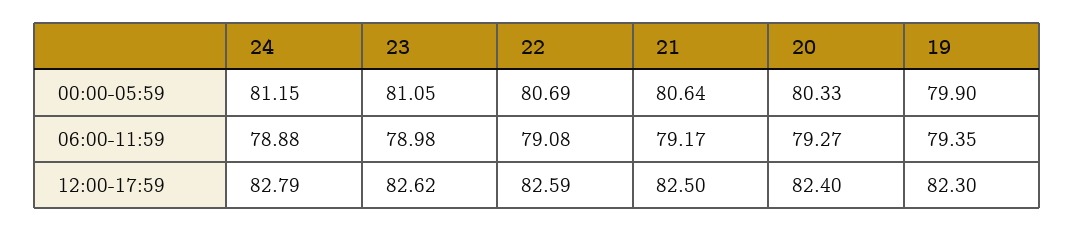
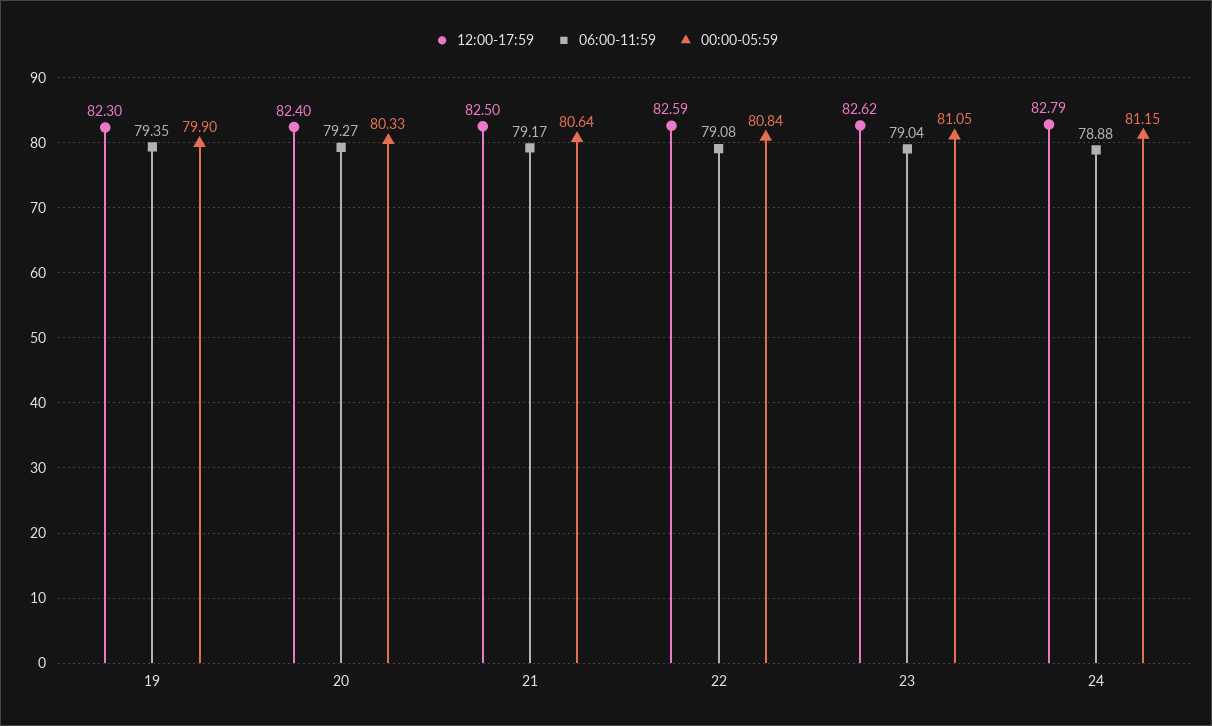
  {
    "00:00-05:59": {
      "24": 81.15,
      "23": 81.05,
-     "22": 80.69,
+     "22": 80.84,
      "21": 80.64,
      "20": 80.33,
      "19": 79.9
    },
    "06:00-11:59": {
      "24": 78.88,
-     "23": 78.98,
+     "23": 79.04,
      "22": 79.08,
      "21": 79.17,
      "20": 79.27,
      "19": 79.35
    },
    "12:00-17:59": {
      "24": 82.79,
      "23": 82.62,
      "22": 82.59,
      "21": 82.5,
      "20": 82.4,
      "19": 82.3
    }
  }

